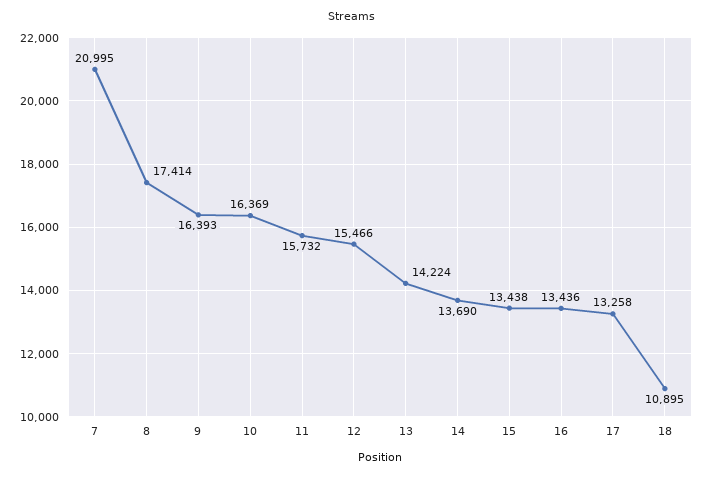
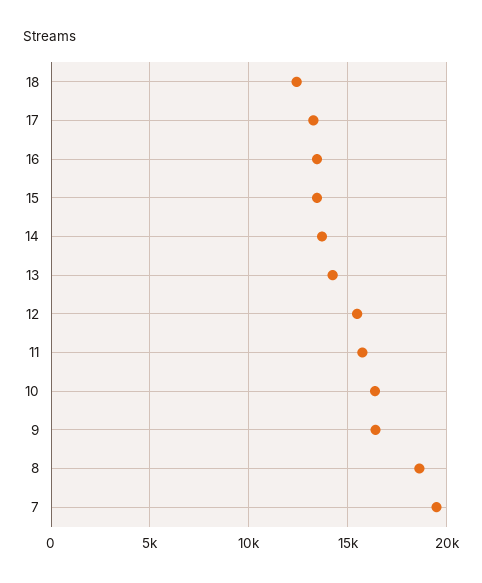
  {
-   "7": 20995,
+   "7": 19500,
-   "8": 17414,
+   "8": 18500,
    "9": 16393,
    "10": 16369,
    "11": 15732,
    "12": 15466,
    "13": 14224,
    "14": 13690,
    "15": 13438,
    "16": 13436,
    "17": 13258,
-   "18": 10895
+   "18": 12500
  }

